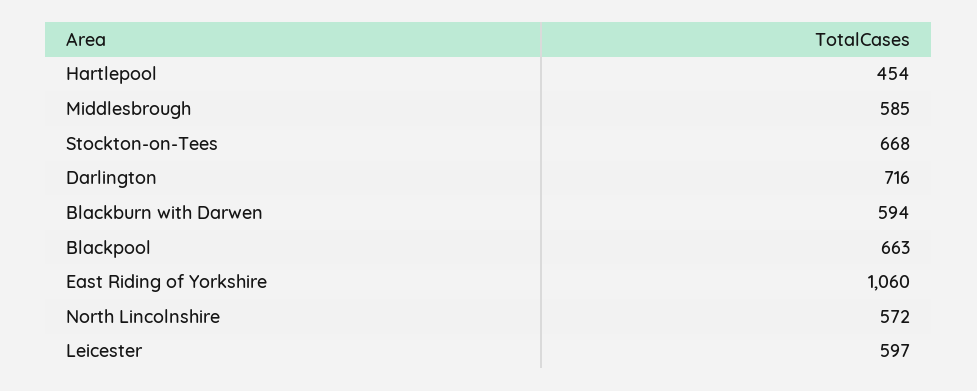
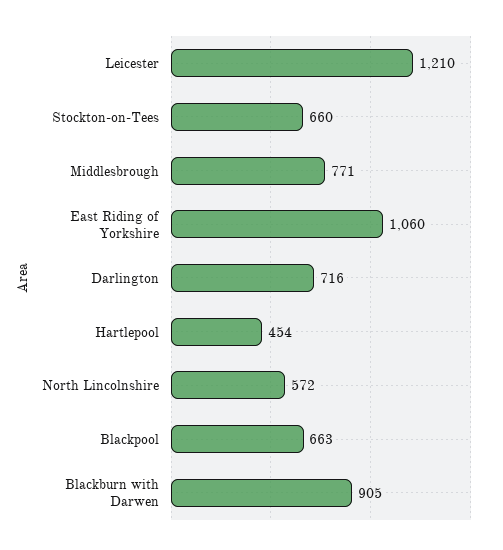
  {
    "Hartlepool": 454,
-   "Middlesbrough": 585,
+   "Middlesbrough": 771,
-   "Stockton-on-Tees": 668,
+   "Stockton-on-Tees": 660,
    "Darlington": 716,
-   "Blackburn with Darwen": 594,
+   "Blackburn with Darwen": 905,
    "Blackpool": 663,
    "East Riding of Yorkshire": 1060,
    "North Lincolnshire": 572,
-   "Leicester": 597
+   "Leicester": 1210
  }

